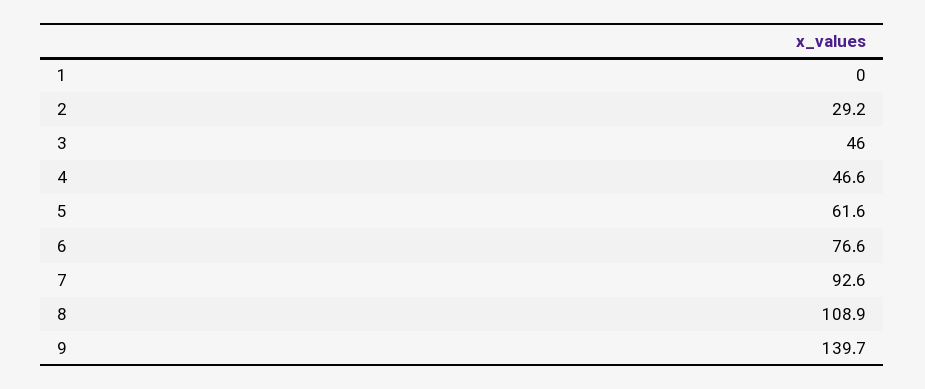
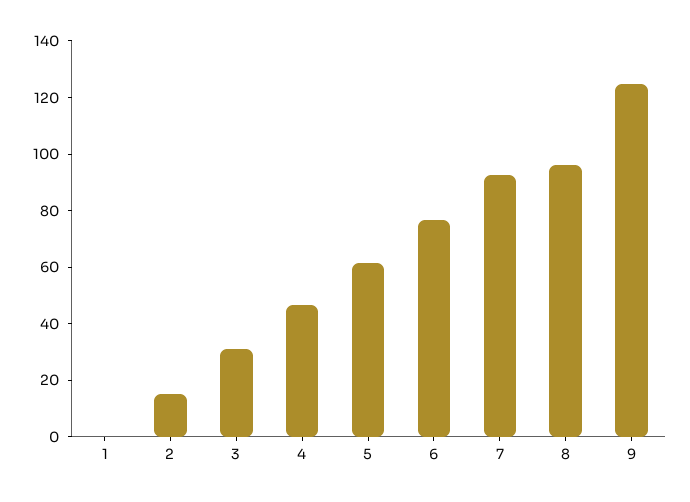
  {
    "1": 0,
-   "2": 29.2,
+   "2": 15,
-   "3": 46,
+   "3": 30,
    "4": 46.6,
    "5": 61.6,
    "6": 76.6,
    "7": 92.6,
-   "8": 108.9,
+   "8": 95,
-   "9": 139.7
+   "9": 125
  }

